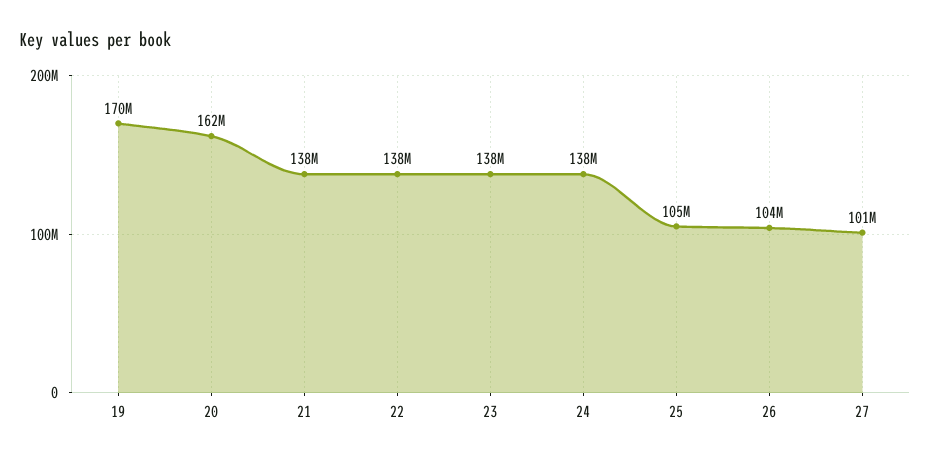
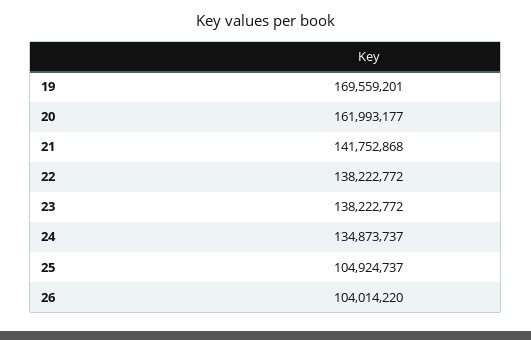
  {
    "19": 169559201,
    "20": 161993177,
-   "21": 138000000,
+   "21": 141752868,
    "22": 138222772,
    "23": 138222772,
-   "24": 138000000,
+   "24": 134873737,
    "25": 104924737,
-   "26": 104014220,
+   "26": 104014220
-   "27": 101000000
  }

